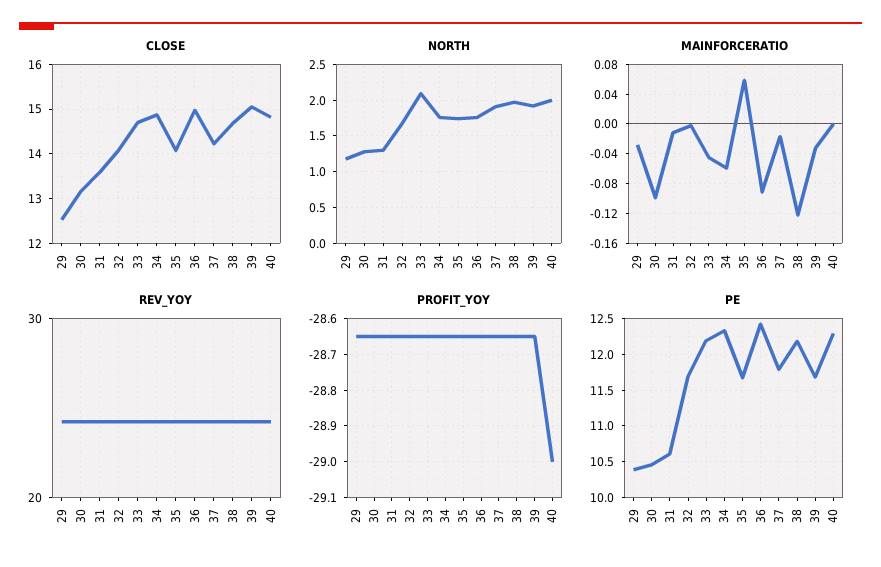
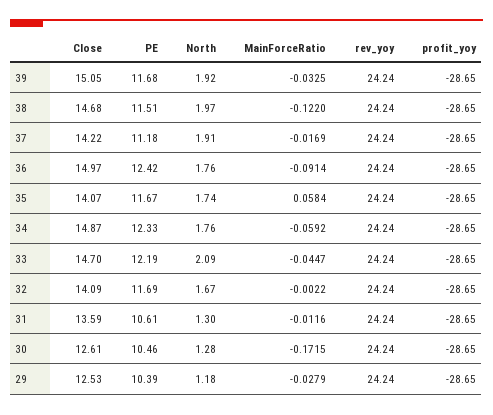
  {
    "CLOSE": {
      "29": 12.53,
-     "30": 13.2,
+     "30": 12.61,
      "31": 13.59,
      "32": 14.09,
      "33": 14.7,
      "34": 14.87,
      "35": 14.07,
      "36": 14.97,
      "37": 14.22,
      "38": 14.68,
-     "39": 15.05,
+     "39": 15.05
-     "40": 14.8
    },
    "NORTH": {
      "29": 1.18,
      "30": 1.28,
      "31": 1.3,
      "32": 1.67,
      "33": 2.09,
      "34": 1.76,
      "35": 1.74,
      "36": 1.76,
      "37": 1.91,
      "38": 1.97,
-     "39": 1.92,
+     "39": 1.92
-     "40": 2
    },
    "MAINFORCERATIO": {
      "29": -0.0279,
-     "30": -0.1,
+     "30": -0.1715,
      "31": -0.0116,
      "32": -0.0022,
      "33": -0.0447,
      "34": -0.0592,
      "35": 0.0584,
      "36": -0.0914,
      "37": -0.0169,
      "38": -0.122,
-     "39": -0.0325,
+     "39": -0.0325
-     "40": 0
    },
    "REV_YOY": {
      "29": 24.24,
      "30": 24.24,
      "31": 24.24,
      "32": 24.24,
      "33": 24.24,
      "34": 24.24,
      "35": 24.24,
      "36": 24.24,
      "37": 24.24,
      "38": 24.24,
-     "39": 24.24,
+     "39": 24.24
-     "40": 24
    },
    "PROFIT_YOY": {
      "29": -28.65,
      "30": -28.65,
      "31": -28.65,
      "32": -28.65,
      "33": -28.65,
      "34": -28.65,
      "35": -28.65,
      "36": -28.65,
      "37": -28.65,
      "38": -28.65,
-     "39": -28.65,
+     "39": -28.65
-     "40": -29
    },
    "PE": {
      "29": 10.39,
      "30": 10.46,
      "31": 10.61,
      "32": 11.69,
      "33": 12.19,
      "34": 12.33,
      "35": 11.67,
      "36": 12.42,
-     "37": 11.8,
+     "37": 11.18,
-     "38": 12.2,
+     "38": 11.51,
-     "39": 11.68,
+     "39": 11.68
-     "40": 12.3
    }
  }

